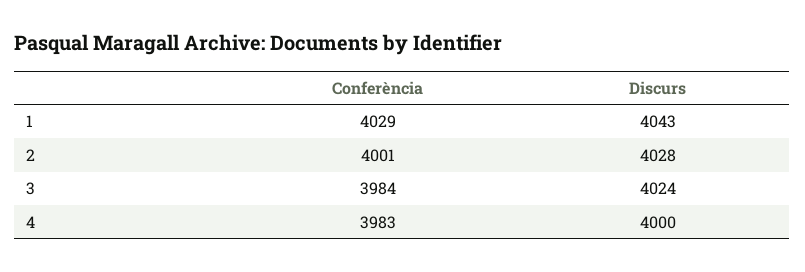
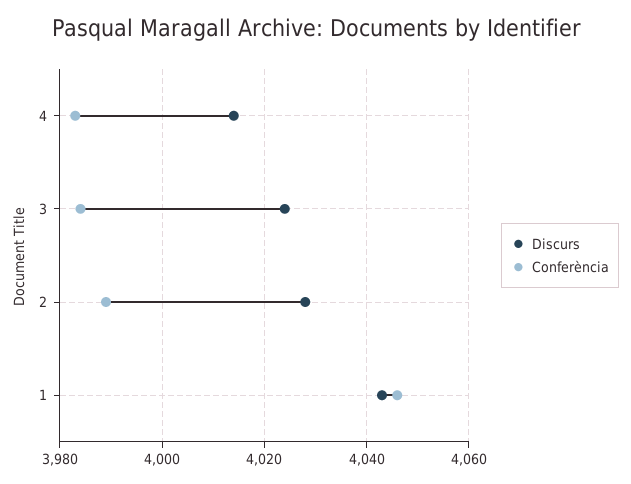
  {
    "Conferència": {
-     "1": 4029,
+     "1": 4045,
-     "2": 4001,
+     "2": 3990,
      "3": 3984,
      "4": 3983
    },
    "Discurs": {
      "1": 4043,
      "2": 4028,
      "3": 4024,
-     "4": 4000
+     "4": 4015
    }
  }

